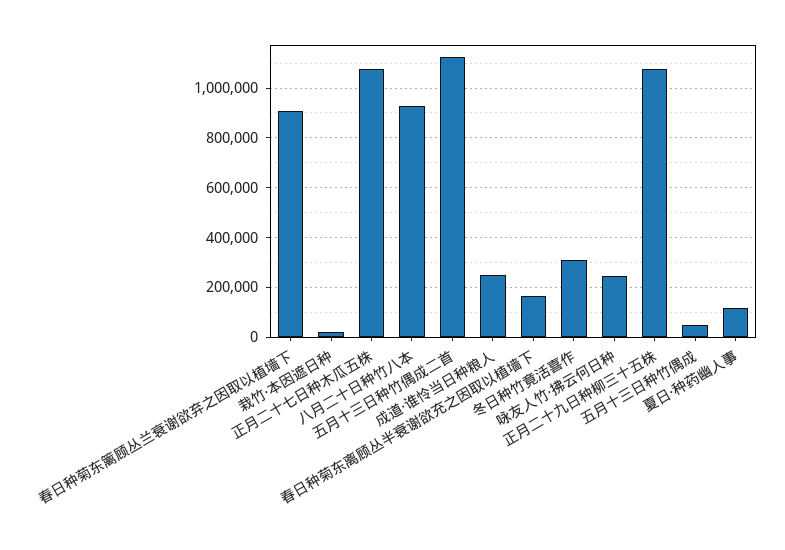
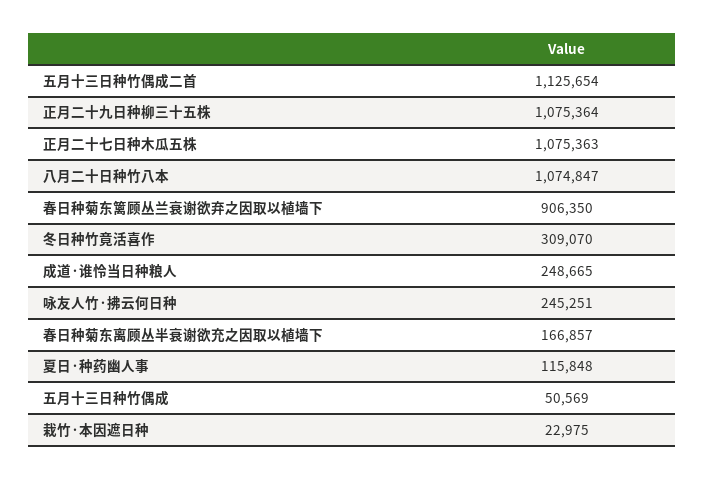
  {
    "春日种菊东篱顾丛兰衰谢欲弃之因取以植墙下": 906350,
    "栽竹·本因遮日种": 22975,
    "正月二十七日种木瓜五株": 1075363,
-   "八月二十日种竹八本": 925000,
+   "八月二十日种竹八本": 1074847,
    "五月十三日种竹偶成二首": 1125654,
    "成道·谁怜当日种粮人": 248665,
    "春日种菊东离顾丛半衰谢欲充之因取以植墙下": 166857,
    "冬日种竹竟活喜作": 309070,
    "咏友人竹·拂云何日种": 245251,
    "正月二十九日种柳三十五株": 1075364,
    "五月十三日种竹偶成": 50569,
    "夏日·种药幽人事": 115848
  }

